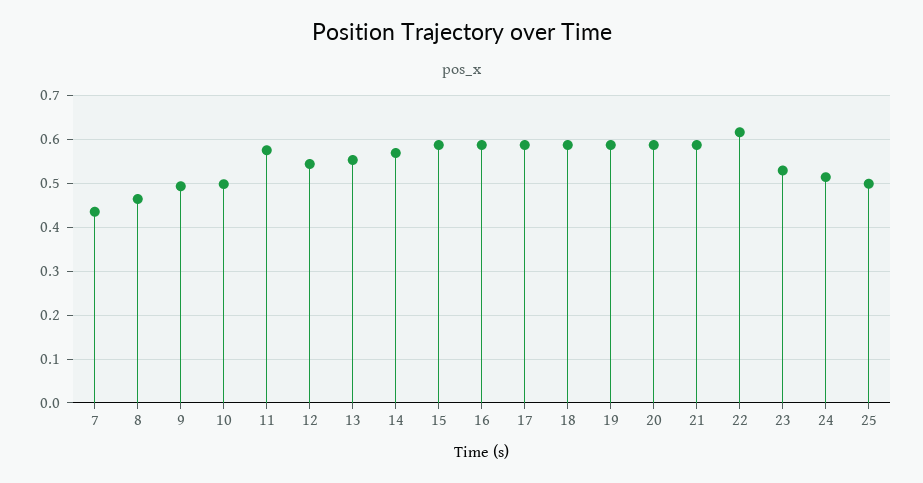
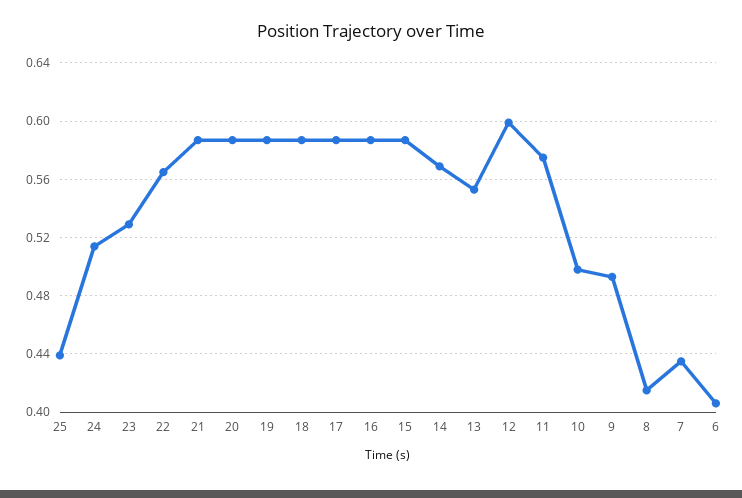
  {
    "7": 0.435,
-   "8": 0.46,
+   "8": 0.415,
    "9": 0.495,
    "10": 0.5,
    "11": 0.575,
-   "12": 0.54,
+   "12": 0.6,
    "13": 0.555,
    "14": 0.57,
    "15": 0.585,
    "16": 0.585,
    "17": 0.585,
    "18": 0.585,
    "19": 0.585,
    "20": 0.585,
    "21": 0.585,
-   "22": 0.62,
+   "22": 0.565,
    "23": 0.53,
    "24": 0.515,
-   "25": 0.5
+   "25": 0.44,
+   "6": 0.405
  }

